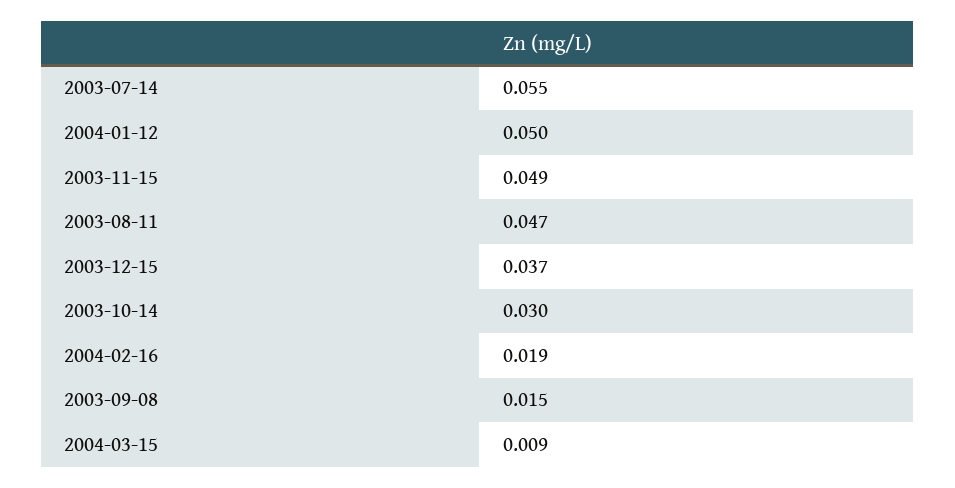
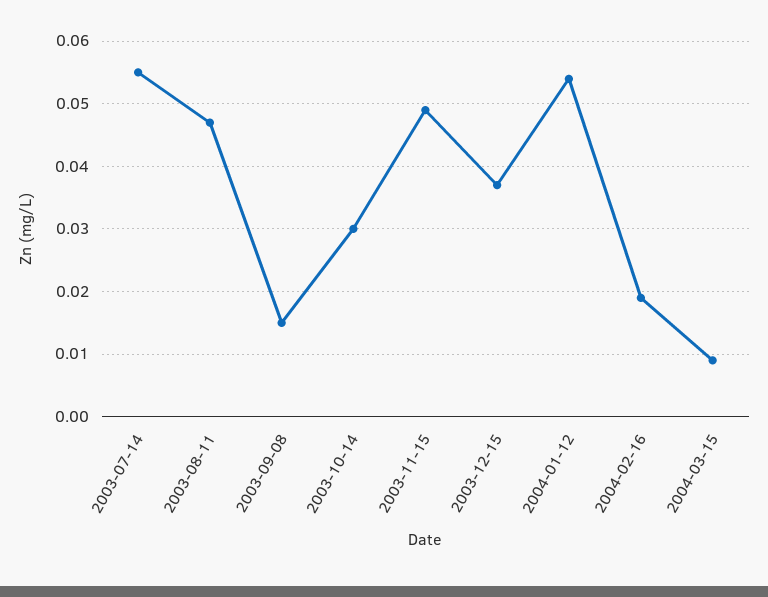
  {
    "2003-07-14": 0.055,
-   "2004-01-12": 0.05,
+   "2004-01-12": 0.054,
    "2003-11-15": 0.049,
    "2003-08-11": 0.047,
    "2003-12-15": 0.037,
    "2003-10-14": 0.03,
    "2004-02-16": 0.019,
    "2003-09-08": 0.015,
    "2004-03-15": 0.009
  }

